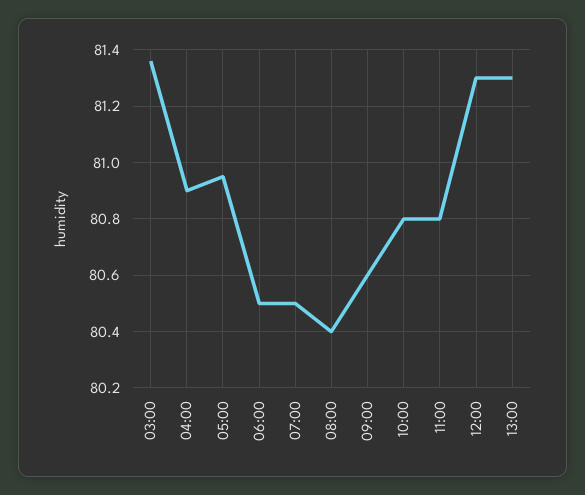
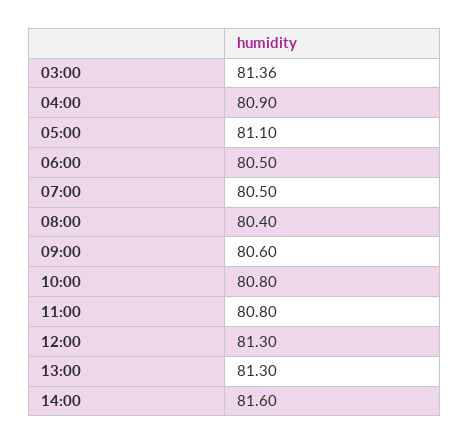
  {
    "03:00": 81.36,
    "04:00": 80.9,
-   "05:00": 80.95,
+   "05:00": 81.1,
    "06:00": 80.5,
    "07:00": 80.5,
    "08:00": 80.4,
    "09:00": 80.6,
    "10:00": 80.8,
    "11:00": 80.8,
    "12:00": 81.3,
-   "13:00": 81.3
+   "13:00": 81.3,
+   "14:00": 81.6
  }

